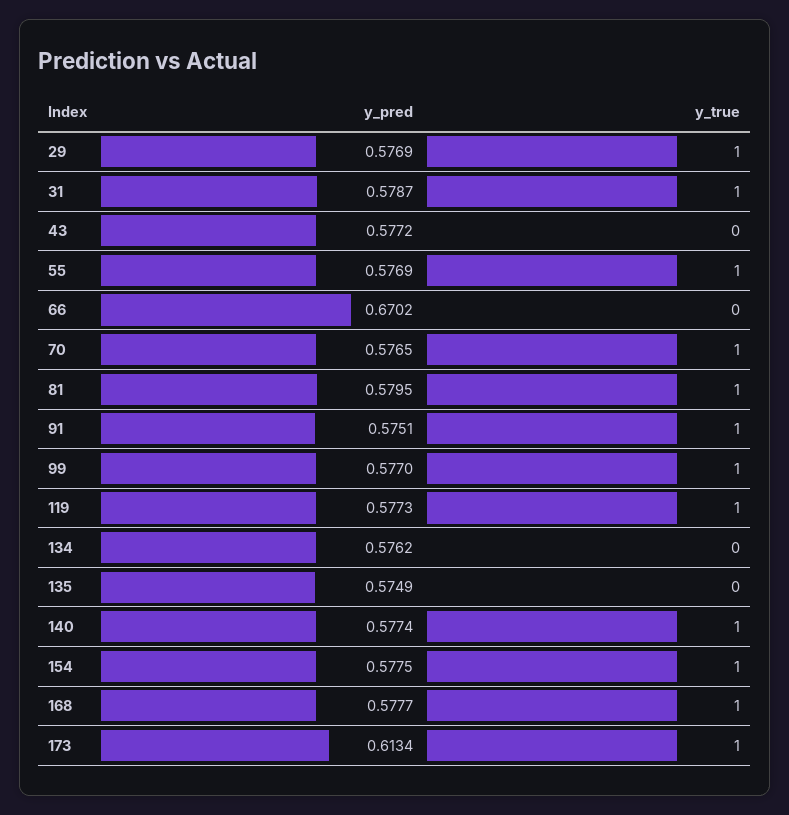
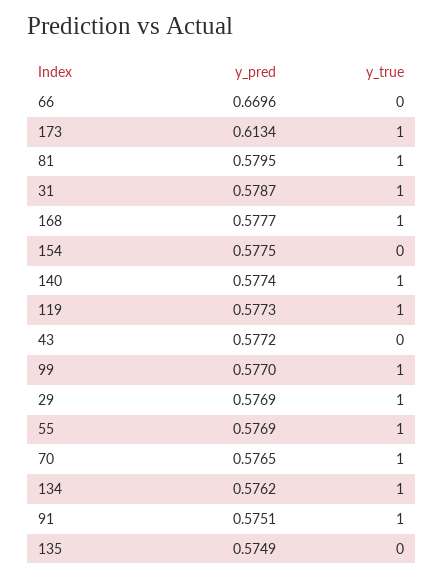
  {
    "y_pred": {
      "29": 0.5769,
      "31": 0.5787,
      "43": 0.5772,
      "55": 0.5769,
-     "66": 0.6702,
+     "66": 0.6696,
      "70": 0.5765,
      "81": 0.5795,
      "91": 0.5751,
      "99": 0.577,
      "119": 0.5773,
      "134": 0.5762,
      "135": 0.5749,
      "140": 0.5774,
      "154": 0.5775,
      "168": 0.5777,
      "173": 0.6134
    },
    "y_true": {
      "29": 1,
      "31": 1,
      "43": 0,
      "55": 1,
      "66": 0,
      "70": 1,
      "81": 1,
      "91": 1,
      "99": 1,
      "119": 1,
-     "134": 0,
+     "134": 1,
      "135": 0,
      "140": 1,
-     "154": 1,
+     "154": 0,
      "168": 1,
      "173": 1
    }
  }

